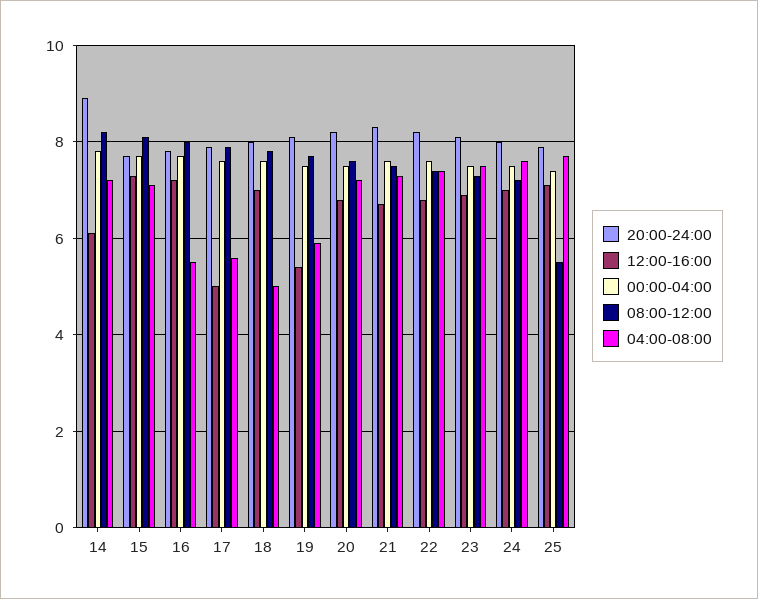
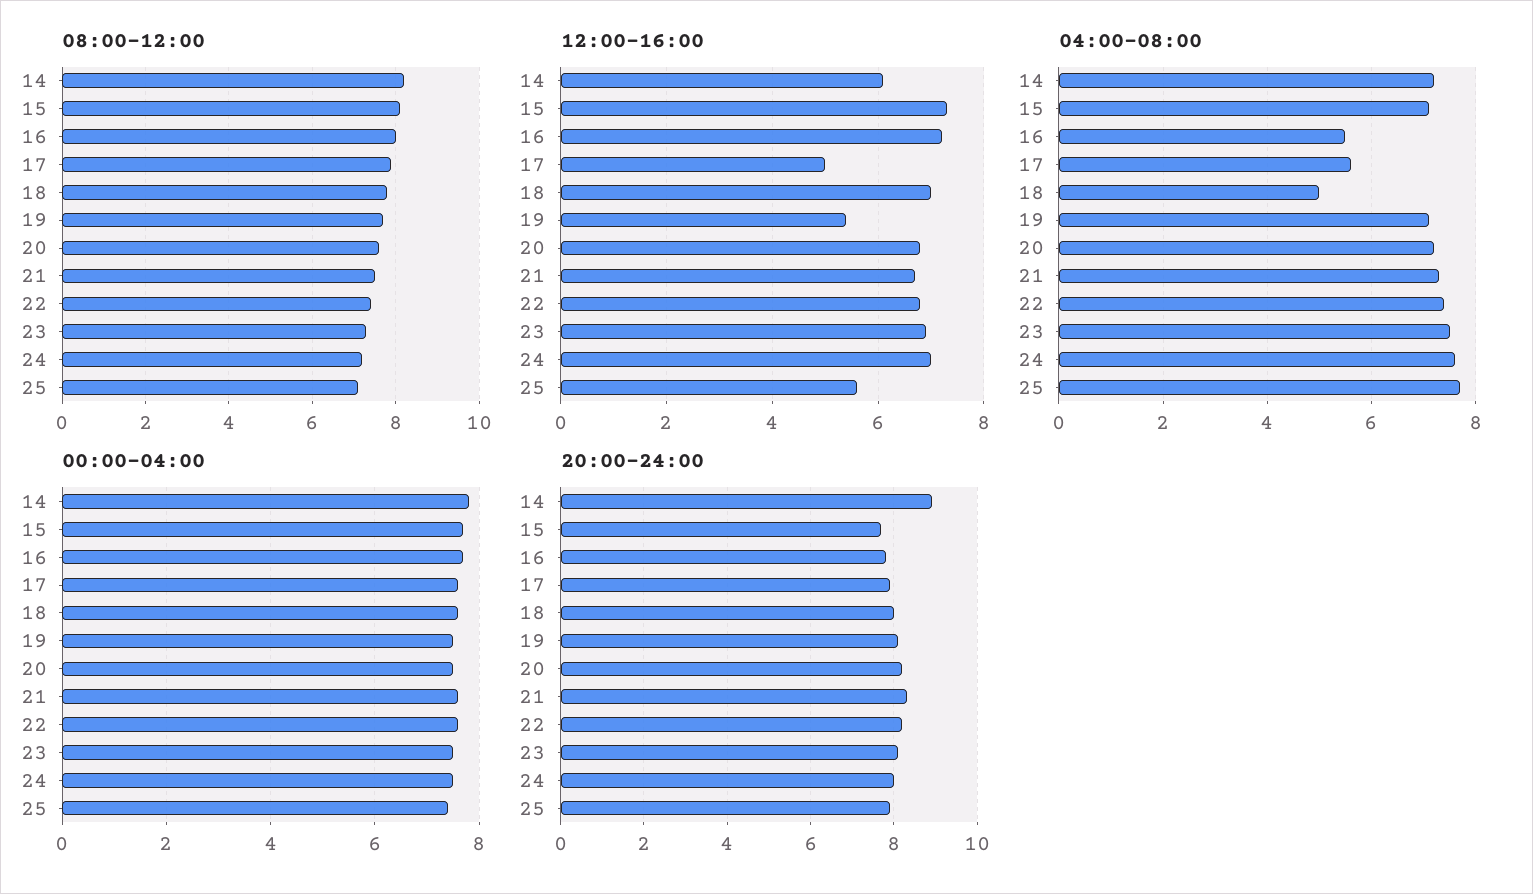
  {
    "20:00-24:00": {
      "14": 9,
      "15": 7.5,
      "16": 8,
      "17": 8,
      "18": 8,
      "19": 8,
      "20": 8,
      "21": 8.5,
      "22": 8,
      "23": 8,
      "24": 8,
      "25": 8
    },
    "12:00-16:00": {
      "14": 6,
      "15": 7.5,
      "16": 7,
      "17": 5,
      "18": 7,
      "19": 5.5,
      "20": 7,
      "21": 6.5,
      "22": 7,
      "23": 7,
      "24": 7,
-     "25": 7
+     "25": 5.5
    },
    "00:00-04:00": {
      "14": 8,
      "15": 7.5,
      "16": 7.5,
      "17": 7.5,
      "18": 7.5,
      "19": 7.5,
      "20": 7.5,
      "21": 7.5,
      "22": 7.5,
      "23": 7.5,
      "24": 7.5,
      "25": 7.5
    },
    "08:00-12:00": {
      "14": 8,
      "15": 8,
      "16": 8,
      "17": 8,
      "18": 8,
      "19": 7.5,
      "20": 7.5,
      "21": 7.5,
      "22": 7.5,
      "23": 7.5,
      "24": 7,
-     "25": 5.5
+     "25": 7
    },
    "04:00-08:00": {
      "14": 7,
      "15": 7,
      "16": 5.5,
      "17": 5.5,
      "18": 5,
-     "19": 6,
+     "19": 7,
      "20": 7,
      "21": 7.5,
      "22": 7.5,
      "23": 7.5,
      "24": 7.5,
      "25": 7.5
    }
  }

